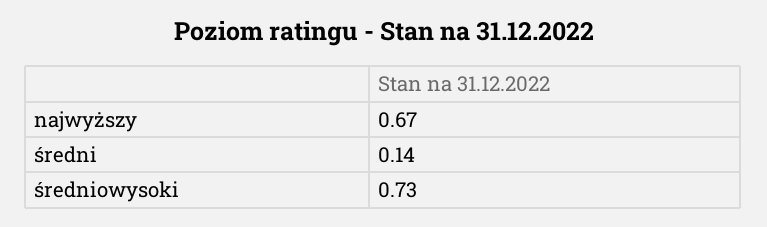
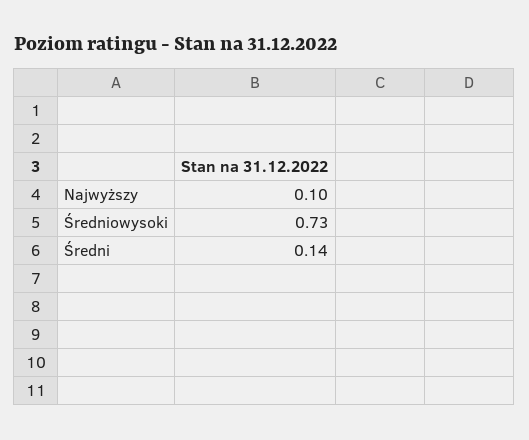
  {
-   "najwyższy": 0.67,
+   "najwyższy": 0.1,
    "średni": 0.14,
    "średniowysoki": 0.73
  }

